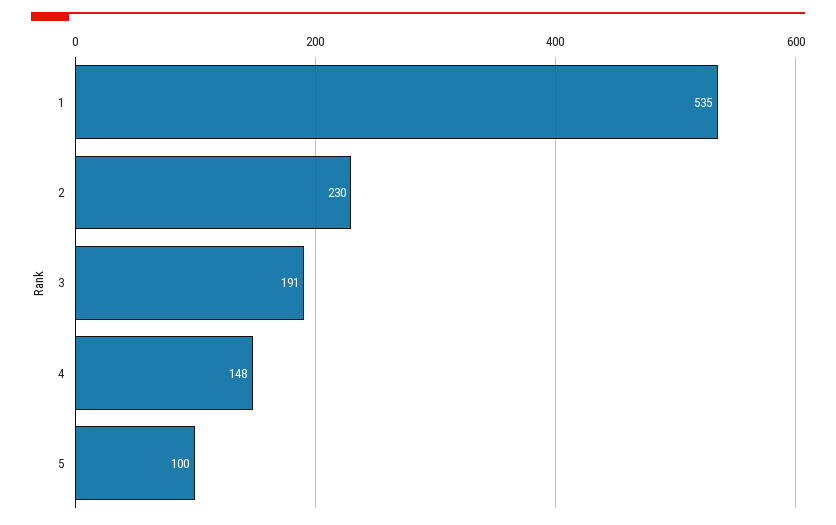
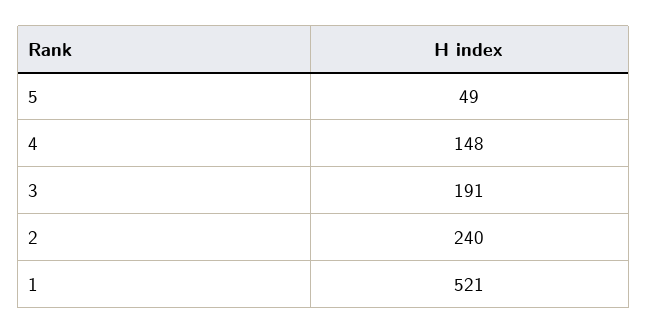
  {
-   "1": 535,
+   "1": 521,
-   "2": 230,
+   "2": 240,
    "3": 191,
    "4": 148,
-   "5": 100
+   "5": 49
  }

